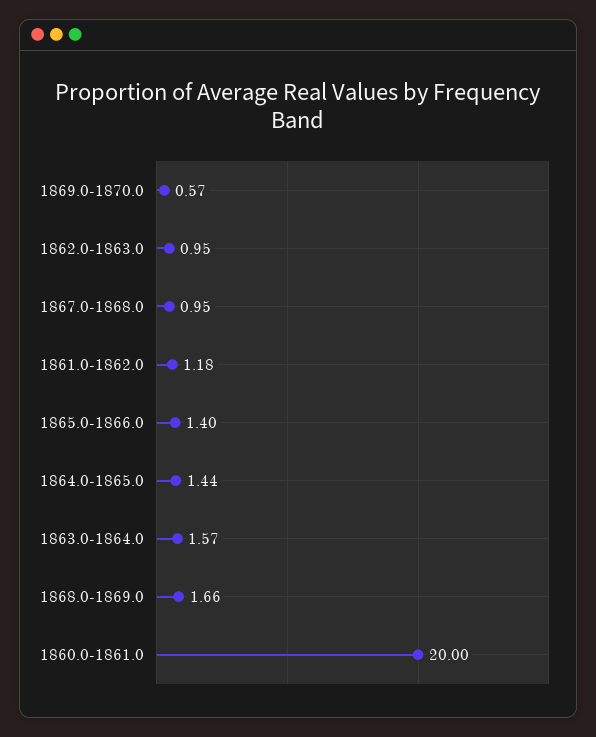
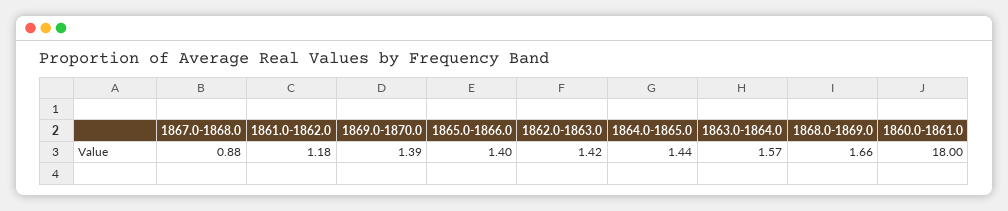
  {
-   "1869.0-1870.0": 0.57,
+   "1869.0-1870.0": 1.39,
-   "1862.0-1863.0": 0.95,
+   "1862.0-1863.0": 1.42,
-   "1867.0-1868.0": 0.95,
+   "1867.0-1868.0": 0.88,
    "1861.0-1862.0": 1.18,
    "1865.0-1866.0": 1.4,
    "1864.0-1865.0": 1.44,
    "1863.0-1864.0": 1.57,
    "1868.0-1869.0": 1.66,
-   "1860.0-1861.0": 20
+   "1860.0-1861.0": 18
  }

